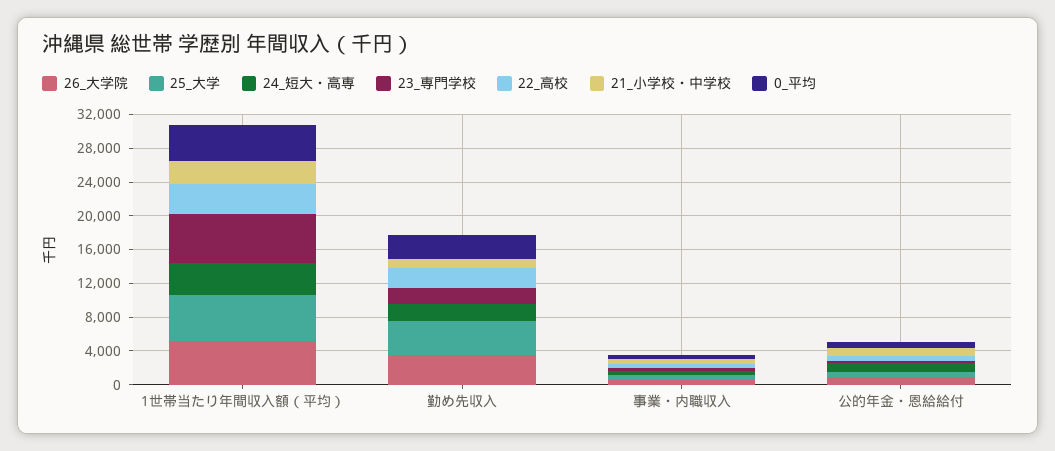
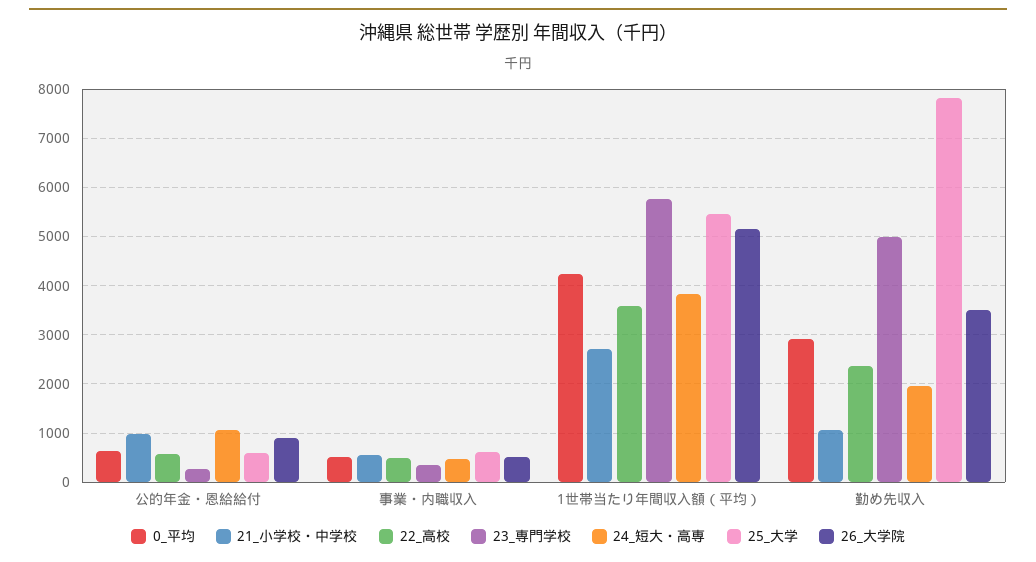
  {
    "26_大学院": {
      "1世帯当たり年間収入額（平均）": 5200,
      "勤め先収入": 3400,
      "事業・内職収入": 600,
      "公的年金・恩給給付": 800
    },
    "25_大学": {
      "1世帯当たり年間収入額（平均）": 5400,
-     "勤め先収入": 4000,
+     "勤め先収入": 7800,
      "事業・内職収入": 600,
      "公的年金・恩給給付": 600
    },
    "24_短大・高専": {
      "1世帯当たり年間収入額（平均）": 3800,
      "勤め先収入": 2000,
      "事業・内職収入": 400,
      "公的年金・恩給給付": 1000
    },
    "23_専門学校": {
      "1世帯当たり年間収入額（平均）": 5800,
-     "勤め先収入": 2000,
+     "勤め先収入": 5000,
      "事業・内職収入": 400,
      "公的年金・恩給給付": 200
    },
    "22_高校": {
      "1世帯当たり年間収入額（平均）": 3600,
      "勤め先収入": 2400,
      "事業・内職収入": 400,
      "公的年金・恩給給付": 600
    },
    "21_小学校・中学校": {
      "1世帯当たり年間収入額（平均）": 2800,
      "勤め先収入": 1000,
      "事業・内職収入": 600,
      "公的年金・恩給給付": 1000
    },
    "0_平均": {
      "1世帯当たり年間収入額（平均）": 4200,
      "勤め先収入": 3000,
      "事業・内職収入": 600,
      "公的年金・恩給給付": 600
    }
  }

